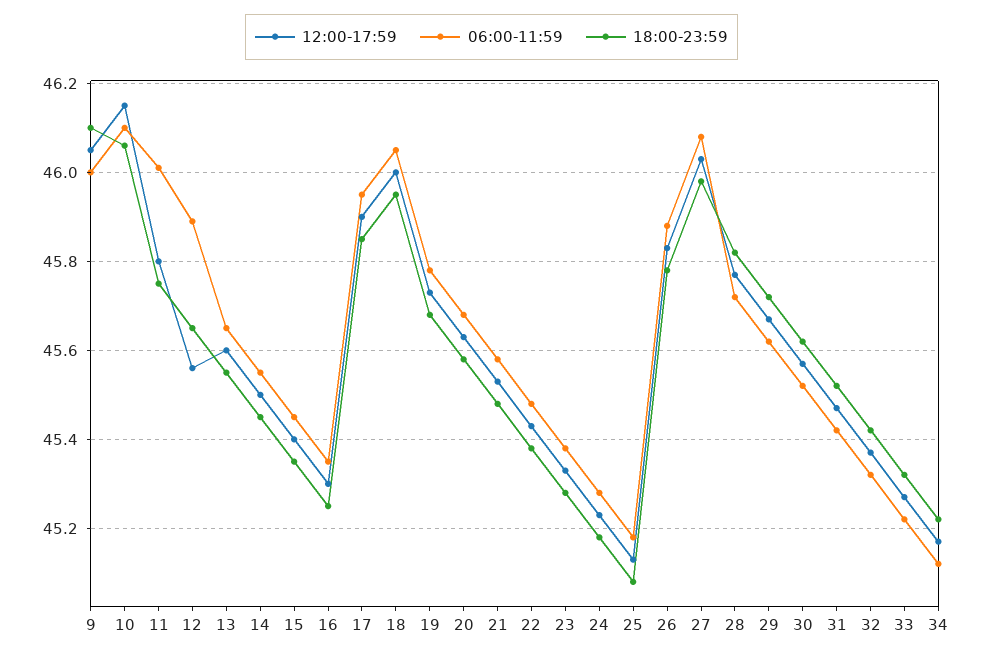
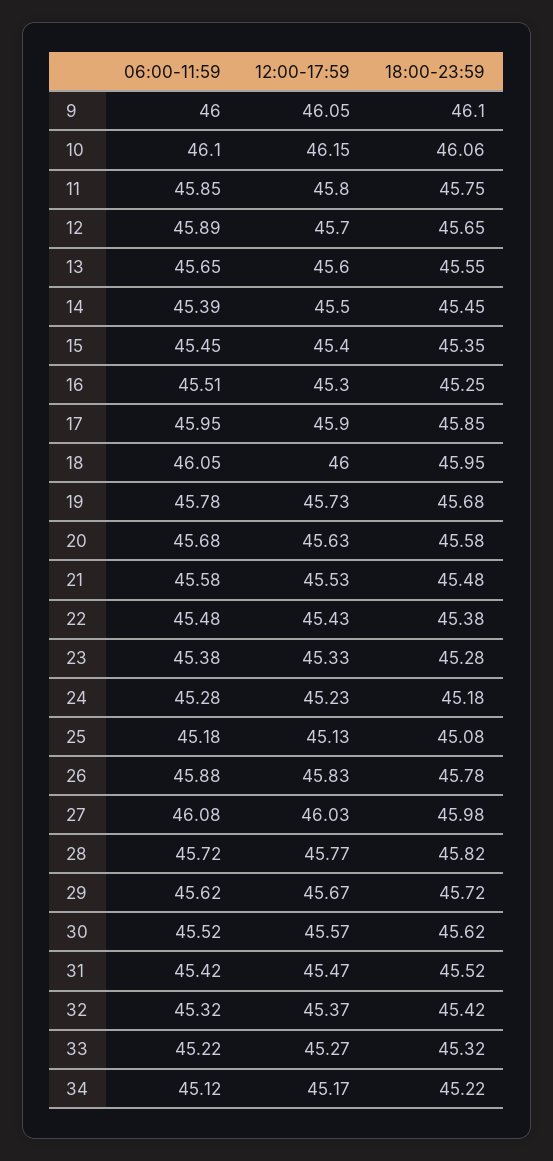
  {
    "12:00-17:59": {
      "9": 46.05,
      "10": 46.15,
      "11": 45.8,
-     "12": 45.55,
+     "12": 45.7,
      "13": 45.6,
      "14": 45.5,
      "15": 45.4,
      "16": 45.3,
      "17": 45.9,
      "18": 46,
      "19": 45.73,
      "20": 45.63,
      "21": 45.53,
      "22": 45.43,
      "23": 45.33,
      "24": 45.23,
      "25": 45.13,
      "26": 45.83,
      "27": 46.03,
      "28": 45.77,
      "29": 45.67,
      "30": 45.57,
      "31": 45.47,
      "32": 45.37,
      "33": 45.27,
      "34": 45.17
    },
    "06:00-11:59": {
      "9": 46,
      "10": 46.1,
-     "11": 46,
+     "11": 45.85,
      "12": 45.89,
      "13": 45.65,
-     "14": 45.55,
+     "14": 45.39,
      "15": 45.45,
-     "16": 45.35,
+     "16": 45.51,
      "17": 45.95,
      "18": 46.05,
      "19": 45.78,
      "20": 45.68,
      "21": 45.58,
      "22": 45.48,
      "23": 45.38,
      "24": 45.28,
      "25": 45.18,
      "26": 45.88,
      "27": 46.08,
      "28": 45.72,
      "29": 45.62,
      "30": 45.52,
      "31": 45.42,
      "32": 45.32,
      "33": 45.22,
      "34": 45.12
    },
    "18:00-23:59": {
      "9": 46.1,
      "10": 46.06,
      "11": 45.75,
      "12": 45.65,
      "13": 45.55,
      "14": 45.45,
      "15": 45.35,
      "16": 45.25,
      "17": 45.85,
      "18": 45.95,
      "19": 45.68,
      "20": 45.58,
      "21": 45.48,
      "22": 45.38,
      "23": 45.28,
      "24": 45.18,
      "25": 45.08,
      "26": 45.78,
      "27": 45.98,
      "28": 45.82,
      "29": 45.72,
      "30": 45.62,
      "31": 45.52,
      "32": 45.42,
      "33": 45.32,
      "34": 45.22
    }
  }

